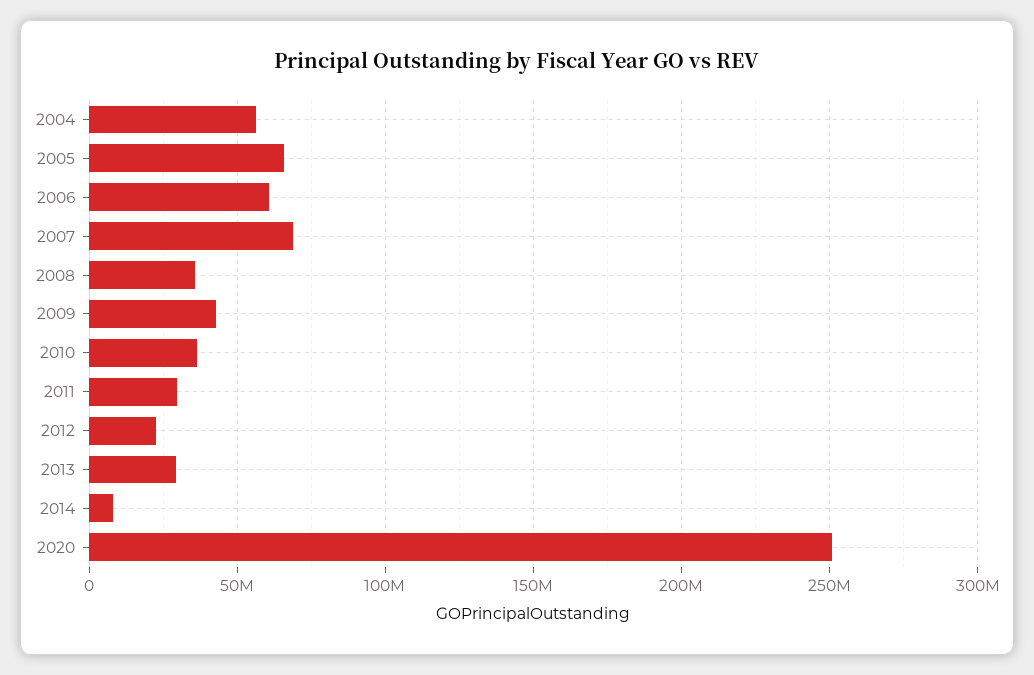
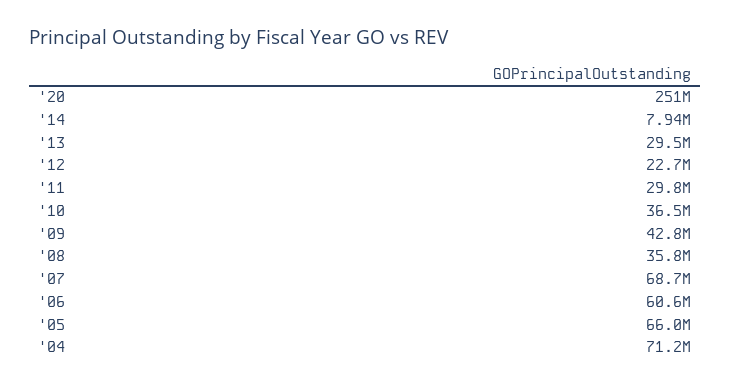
  {
-   "2004": 55000000,
+   "2004": 71200000,
    "2005": 66000000,
    "2006": 60600000,
    "2007": 68700000,
    "2008": 35800000,
    "2009": 42800000,
    "2010": 36500000,
    "2011": 29800000,
    "2012": 22700000,
    "2013": 29500000,
    "2014": 7940000,
    "2020": 251000000
  }

